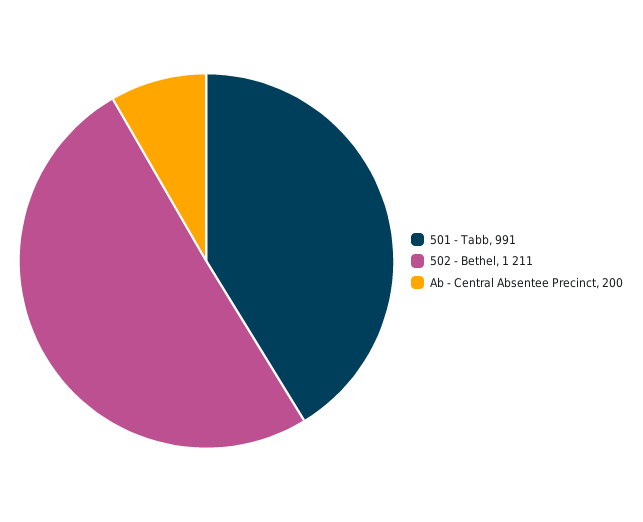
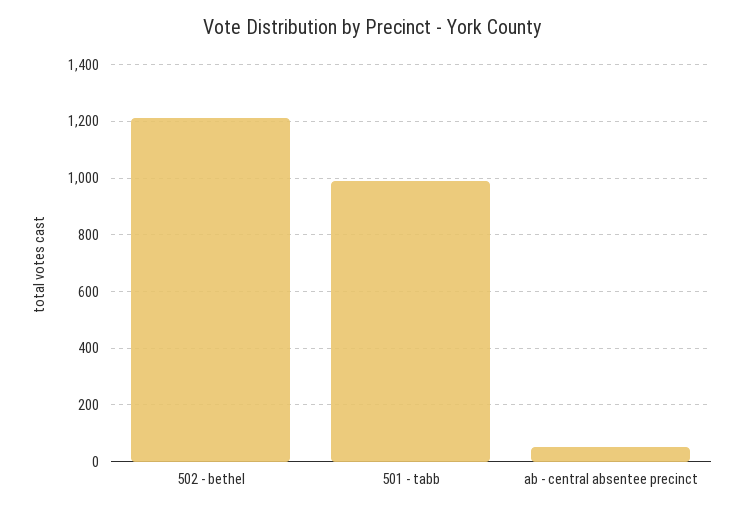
  {
    "501 - Tabb": 991,
    "502 - Bethel": 1211,
-   "Ab - Central Absentee Precinct": 200
+   "Ab - Central Absentee Precinct": 50
  }

